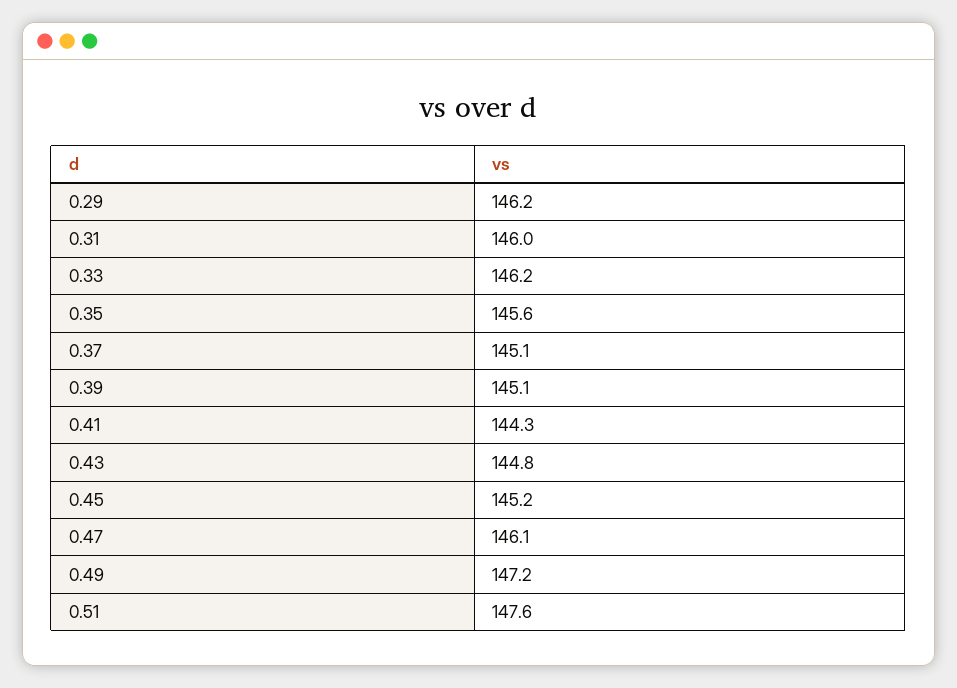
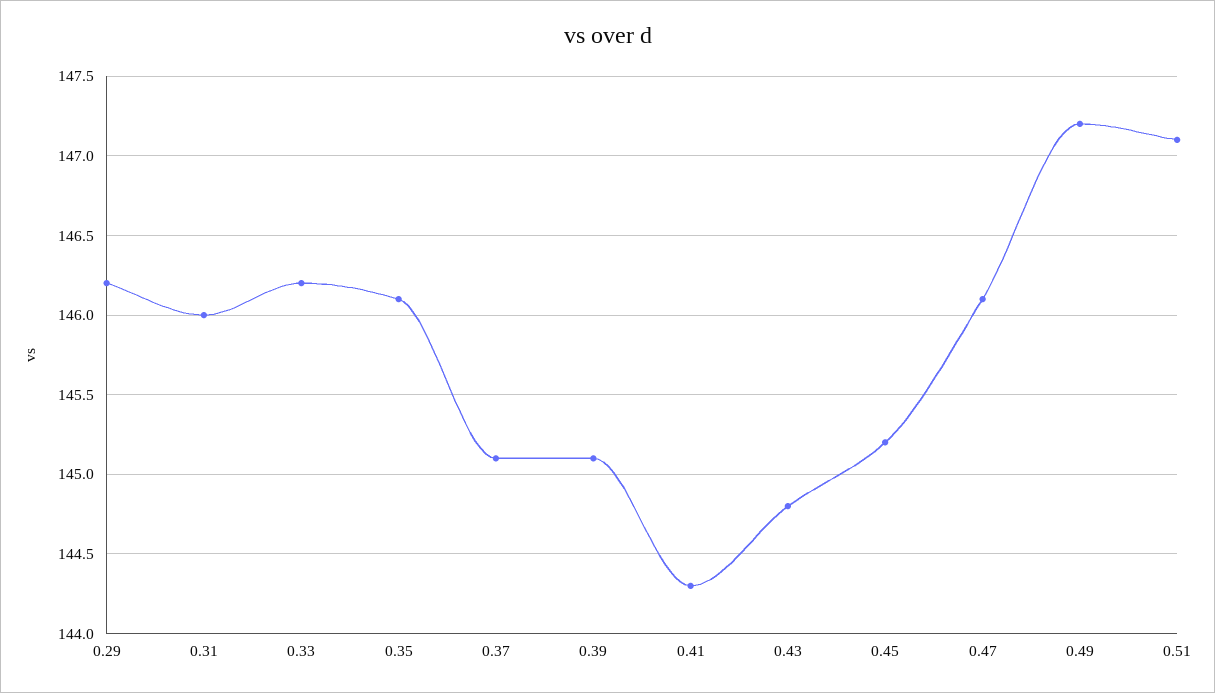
  {
    "0.29": 146.2,
    "0.31": 146,
    "0.33": 146.2,
-   "0.35": 145.6,
+   "0.35": 146.1,
    "0.37": 145.1,
    "0.39": 145.1,
    "0.41": 144.3,
    "0.43": 144.8,
    "0.45": 145.2,
    "0.47": 146.1,
    "0.49": 147.2,
-   "0.51": 147.6
+   "0.51": 147.1
  }

